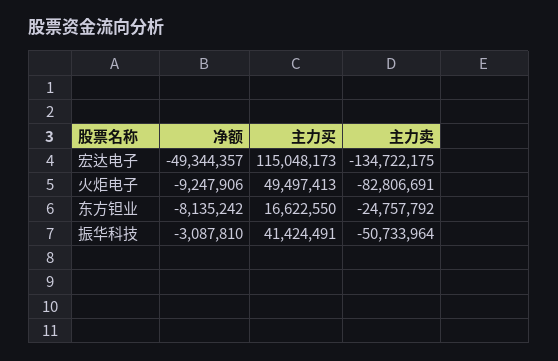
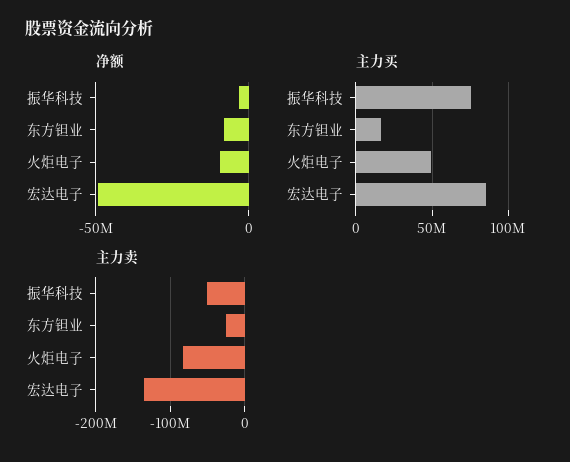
  {
    "净额": {
      "宏达电子": -49344357,
      "火炬电子": -9247906,
      "东方钽业": -8135242,
      "振华科技": -3087810
    },
    "主力买": {
-     "宏达电子": 115048173,
+     "宏达电子": 85000000,
      "火炬电子": 49497413,
      "东方钽业": 16622550,
-     "振华科技": 41424491
+     "振华科技": 75000000
    },
    "主力卖": {
      "宏达电子": -134722175,
      "火炬电子": -82806691,
      "东方钽业": -24757792,
      "振华科技": -50733964
    }
  }

